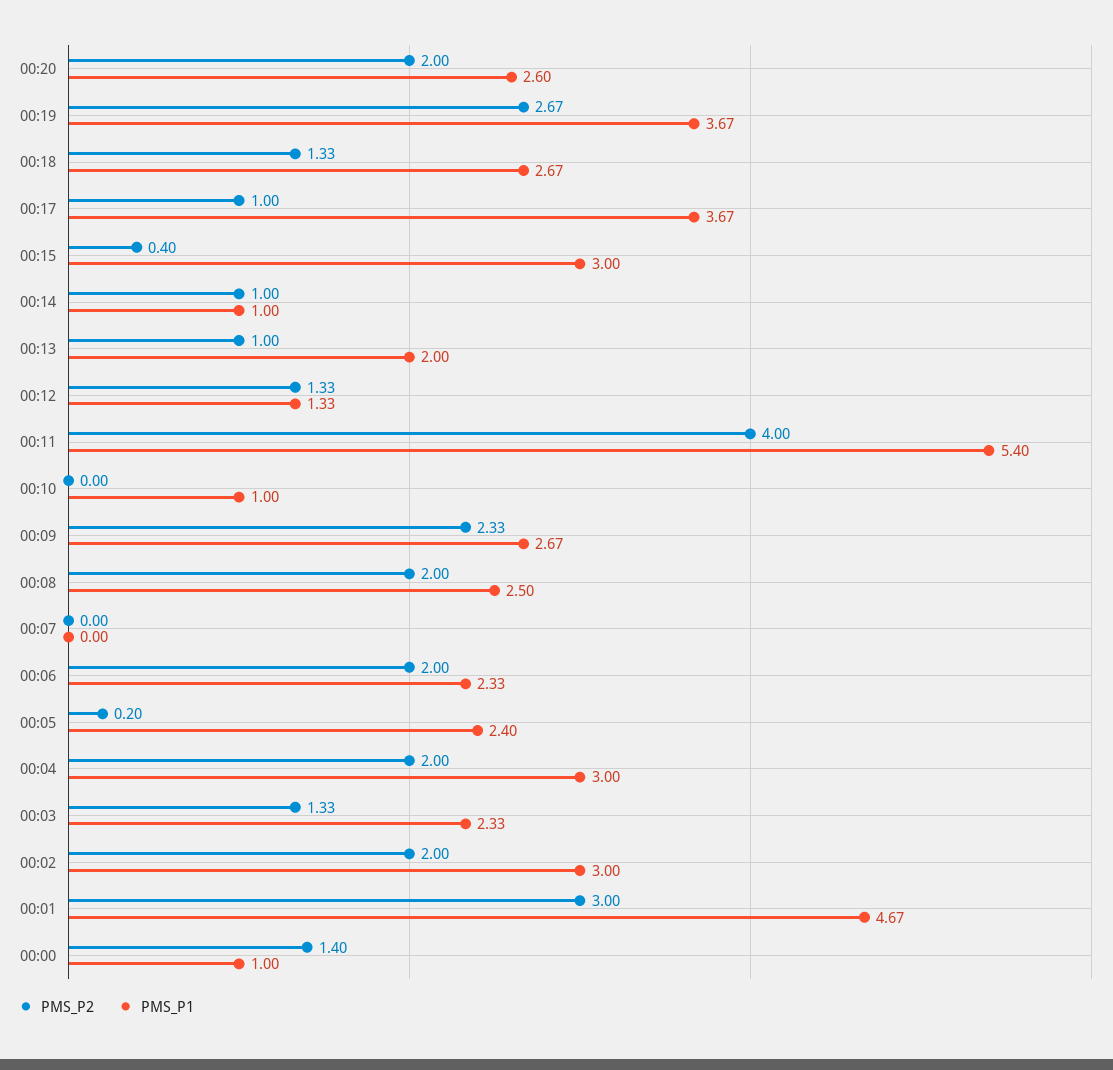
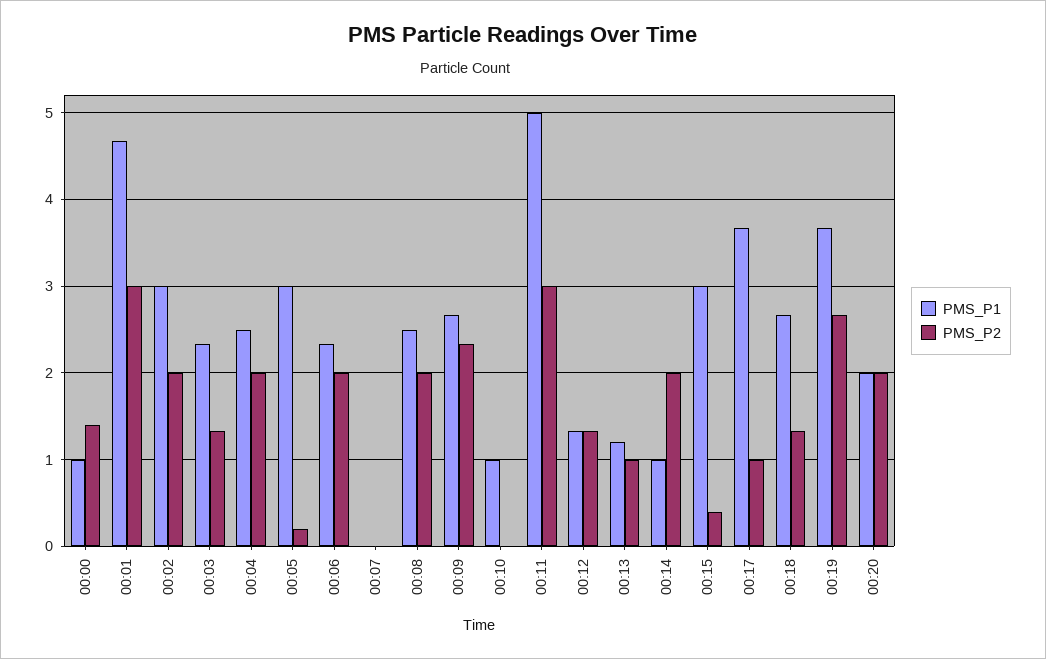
  {
    "PMS_P2": {
      "00:20": 2,
      "00:19": 2.67,
      "00:18": 1.33,
      "00:17": 1,
      "00:15": 0.4,
-     "00:14": 1,
+     "00:14": 2,
      "00:13": 1,
      "00:12": 1.33,
-     "00:11": 4,
+     "00:11": 3,
      "00:10": 0,
      "00:09": 2.33,
      "00:08": 2,
      "00:07": 0,
      "00:06": 2,
      "00:05": 0.2,
      "00:04": 2,
      "00:03": 1.33,
      "00:02": 2,
      "00:01": 3,
      "00:00": 1.4
    },
    "PMS_P1": {
-     "00:20": 2.6,
+     "00:20": 2,
      "00:19": 3.67,
      "00:18": 2.67,
      "00:17": 3.67,
      "00:15": 3,
      "00:14": 1,
-     "00:13": 2,
+     "00:13": 1.2,
      "00:12": 1.33,
-     "00:11": 5.4,
+     "00:11": 5,
      "00:10": 1,
      "00:09": 2.67,
      "00:08": 2.5,
      "00:07": 0,
      "00:06": 2.33,
-     "00:05": 2.4,
+     "00:05": 3,
-     "00:04": 3,
+     "00:04": 2.5,
      "00:03": 2.33,
      "00:02": 3,
      "00:01": 4.67,
      "00:00": 1
    }
  }

